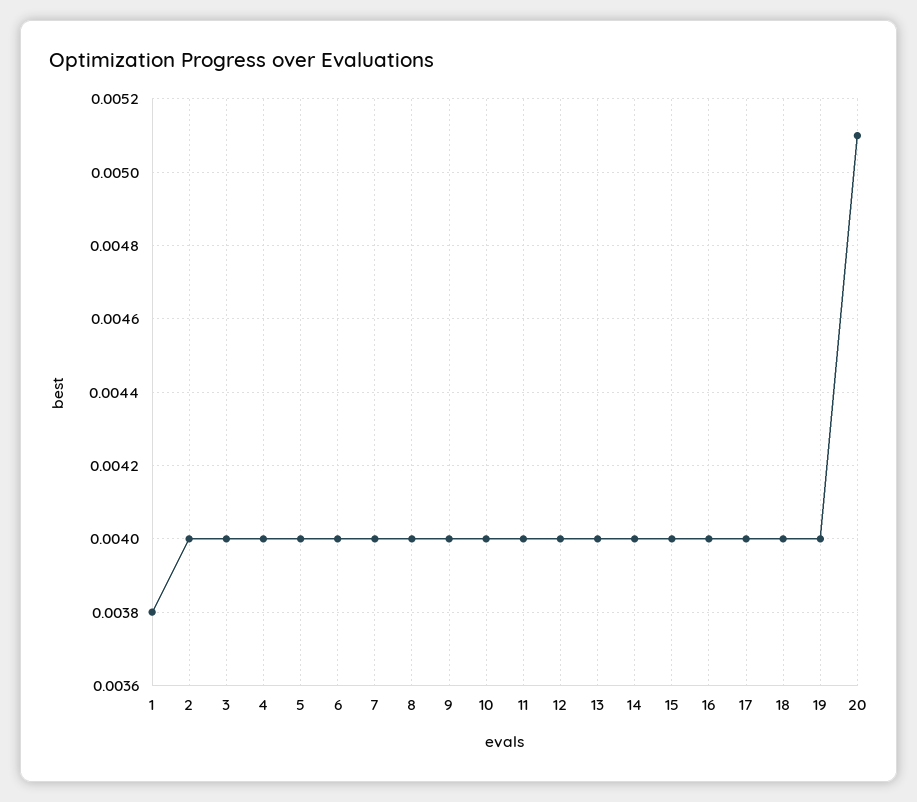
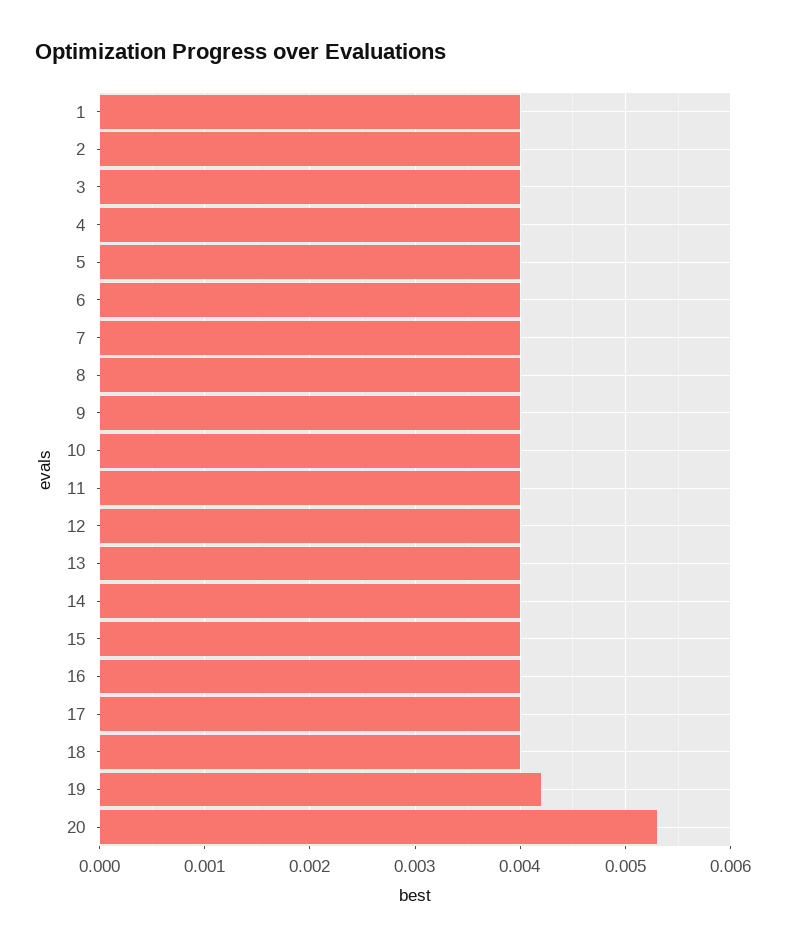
  {
-   "1": 0.0038,
+   "1": 0.004,
    "2": 0.004,
    "3": 0.004,
    "4": 0.004,
    "5": 0.004,
    "6": 0.004,
    "7": 0.004,
    "8": 0.004,
    "9": 0.004,
    "10": 0.004,
    "11": 0.004,
    "12": 0.004,
    "13": 0.004,
    "14": 0.004,
    "15": 0.004,
    "16": 0.004,
    "17": 0.004,
    "18": 0.004,
-   "19": 0.004,
+   "19": 0.0042,
-   "20": 0.0051
+   "20": 0.0053
  }

